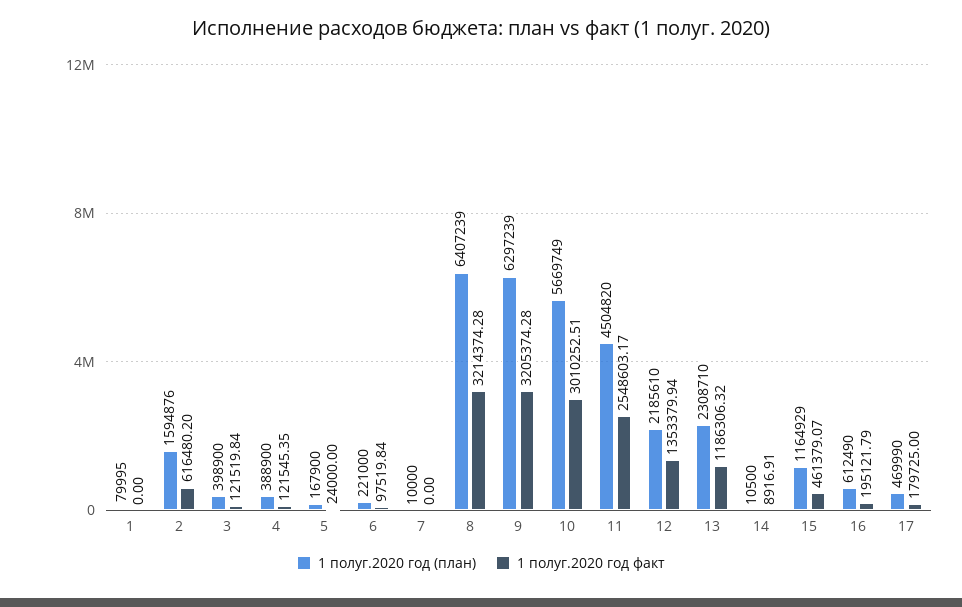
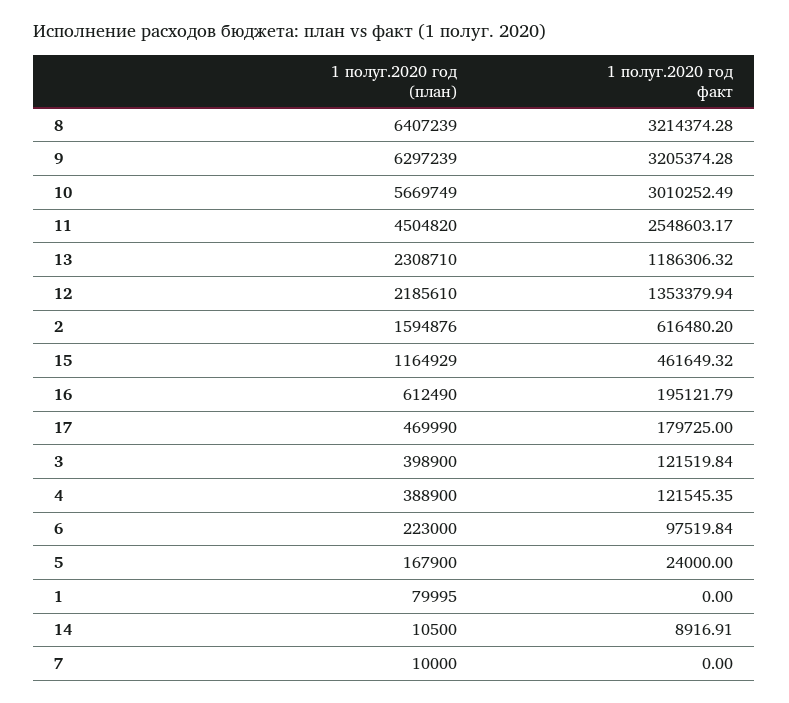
  {
    "1 полуг.2020 год (план)": {
      "1": 79995,
      "2": 1594876,
      "3": 398900,
      "4": 388900,
      "5": 167900,
-     "6": 221000,
+     "6": 223000,
      "7": 10000,
      "8": 6407239,
      "9": 6297239,
      "10": 5669749,
      "11": 4504820,
      "12": 2185610,
      "13": 2308710,
      "14": 10500,
      "15": 1164929,
      "16": 612490,
      "17": 469990
    },
    "1 полуг.2020 год факт": {
      "1": 0,
      "2": 616480.2,
      "3": 121519.84,
      "4": 121545.35,
      "5": 24000,
      "6": 97519.84,
      "7": 0,
      "8": 3214374.28,
      "9": 3205374.28,
-     "10": 3010252.51,
+     "10": 3010252.49,
      "11": 2548603.17,
      "12": 1353379.94,
      "13": 1186306.32,
      "14": 8916.91,
-     "15": 461379.07,
+     "15": 461649.32,
      "16": 195121.79,
      "17": 179725
    }
  }

